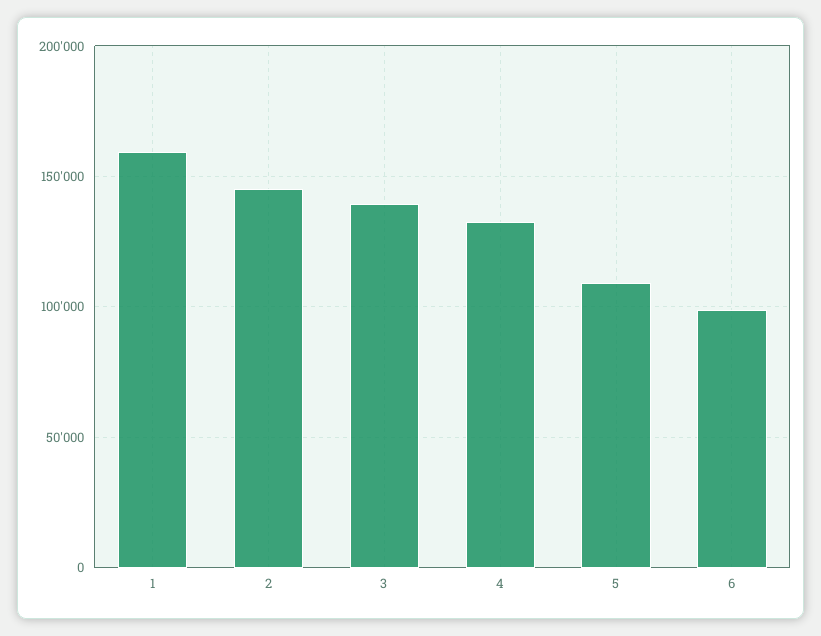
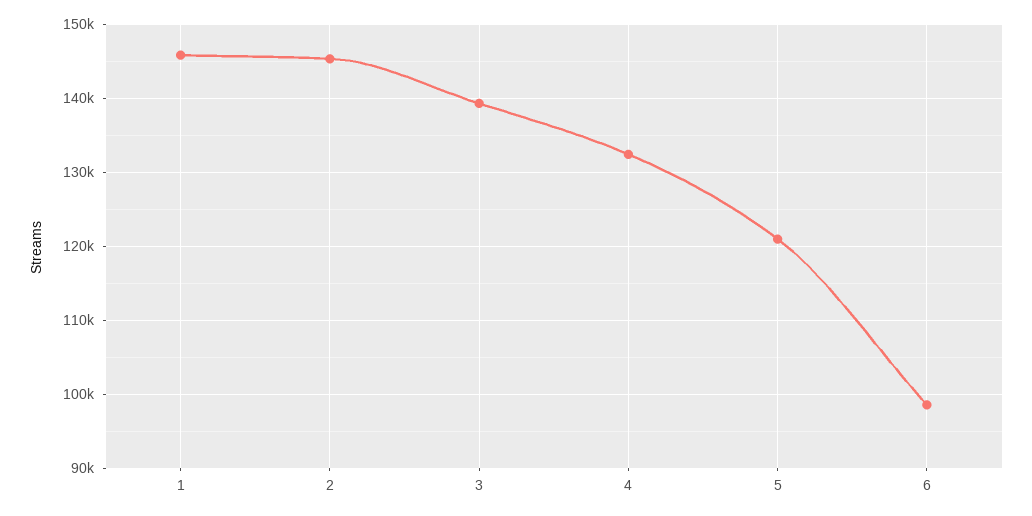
  {
-   "1": 160000,
+   "1": 146000,
    "2": 145000,
    "3": 139000,
    "4": 132000,
-   "5": 110000,
+   "5": 121000,
    "6": 99000
  }

